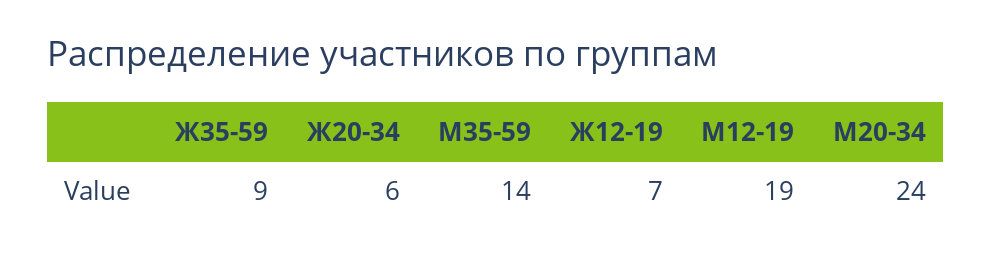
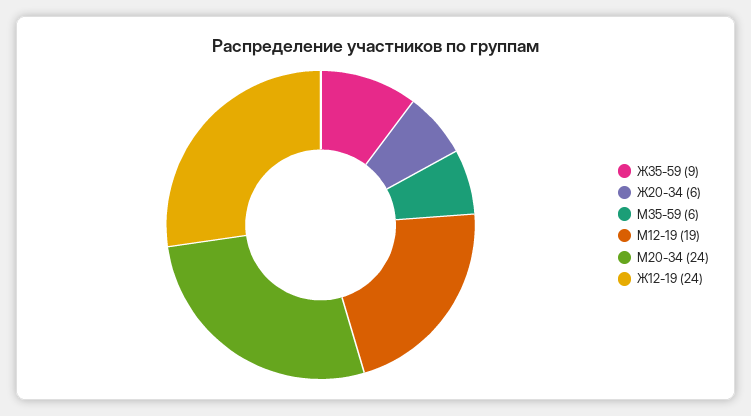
  {
    "Ж35-59": 9,
    "Ж20-34": 6,
-   "М35-59": 14,
+   "М35-59": 6,
-   "Ж12-19": 7,
+   "Ж12-19": 24,
    "М12-19": 19,
    "М20-34": 24
  }

